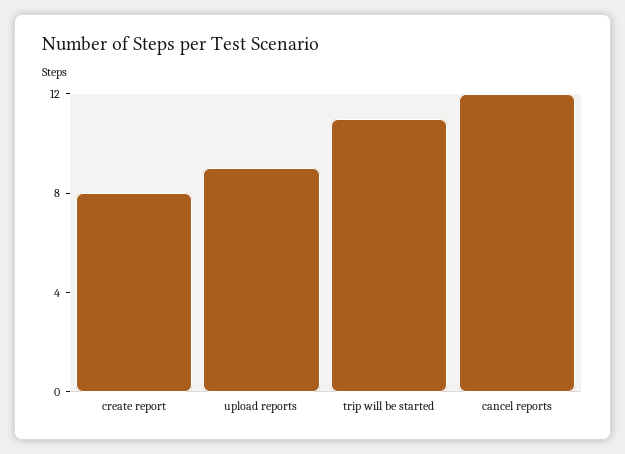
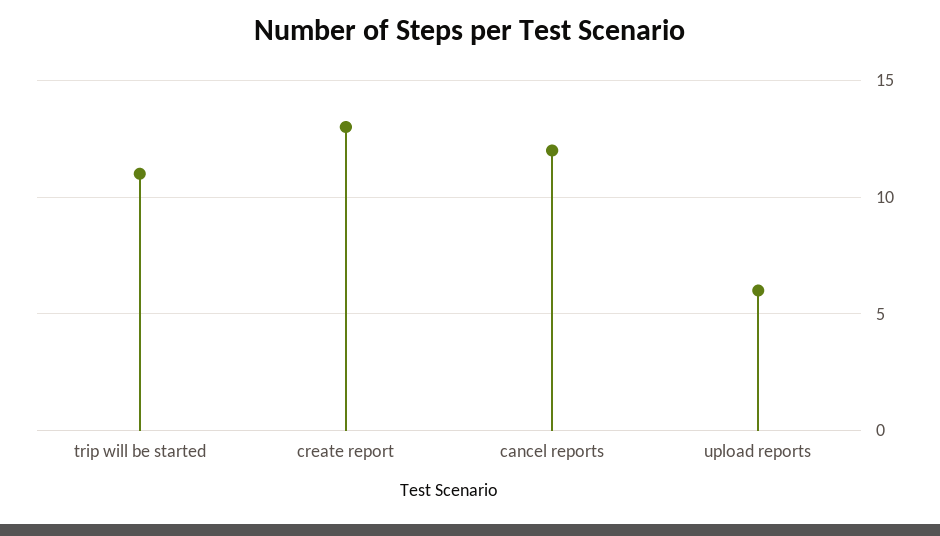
  {
-   "create report": 8,
+   "create report": 13,
-   "upload reports": 9,
+   "upload reports": 6,
    "trip will be started": 11,
    "cancel reports": 12
  }

